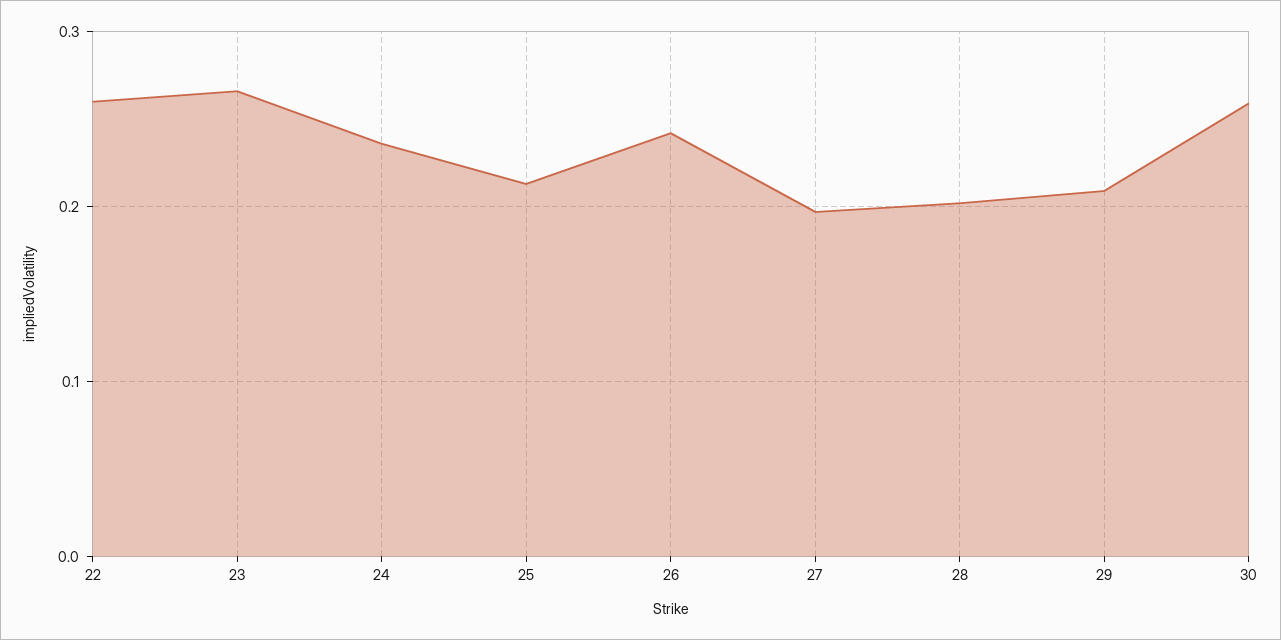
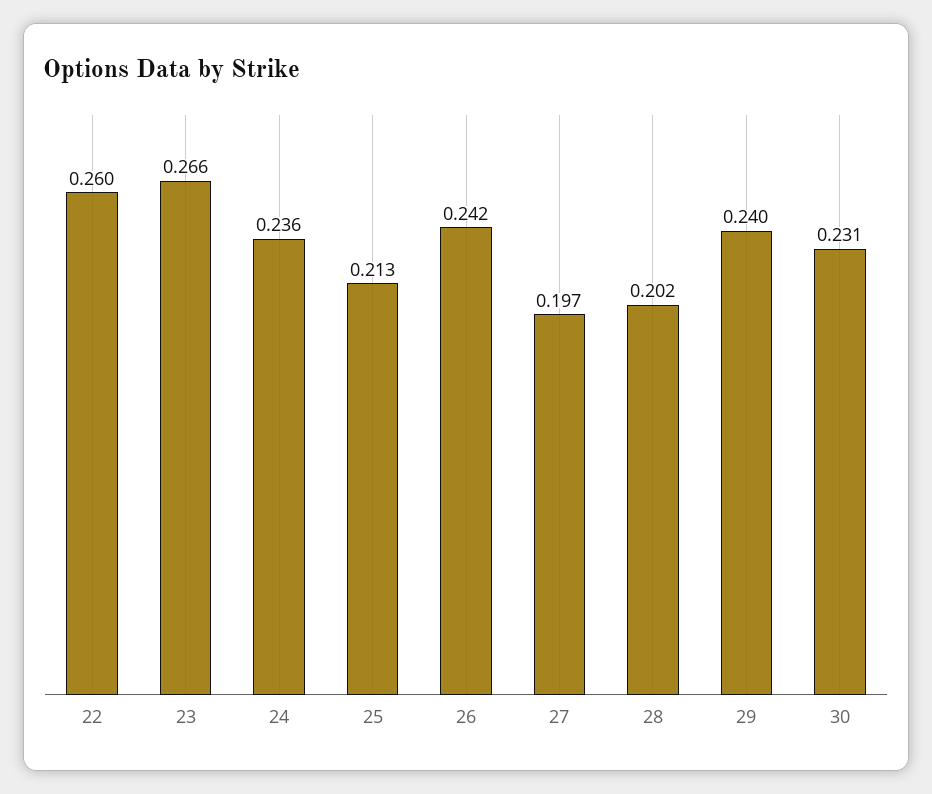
  {
    "22": 0.26,
    "23": 0.266,
    "24": 0.236,
    "25": 0.213,
    "26": 0.242,
    "27": 0.197,
    "28": 0.202,
-   "29": 0.21,
+   "29": 0.24,
-   "30": 0.26
+   "30": 0.231
  }

